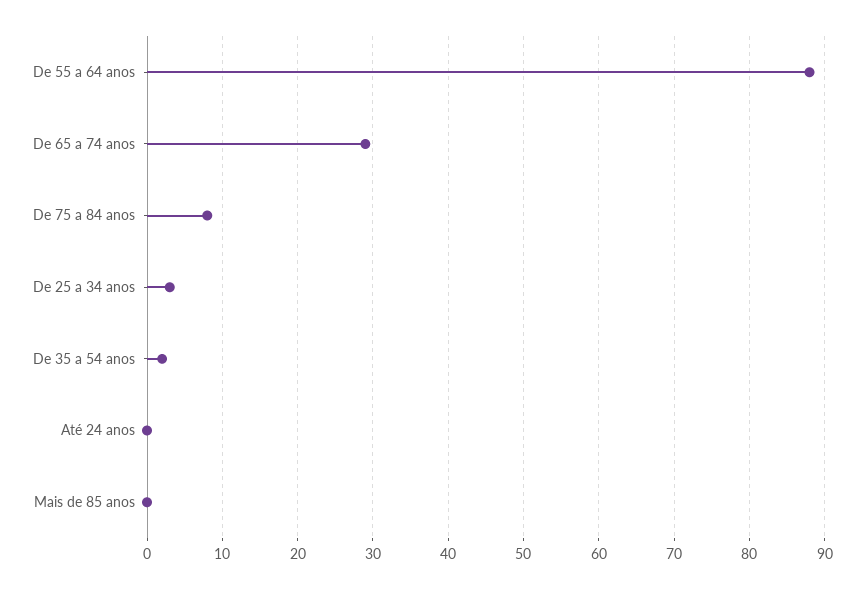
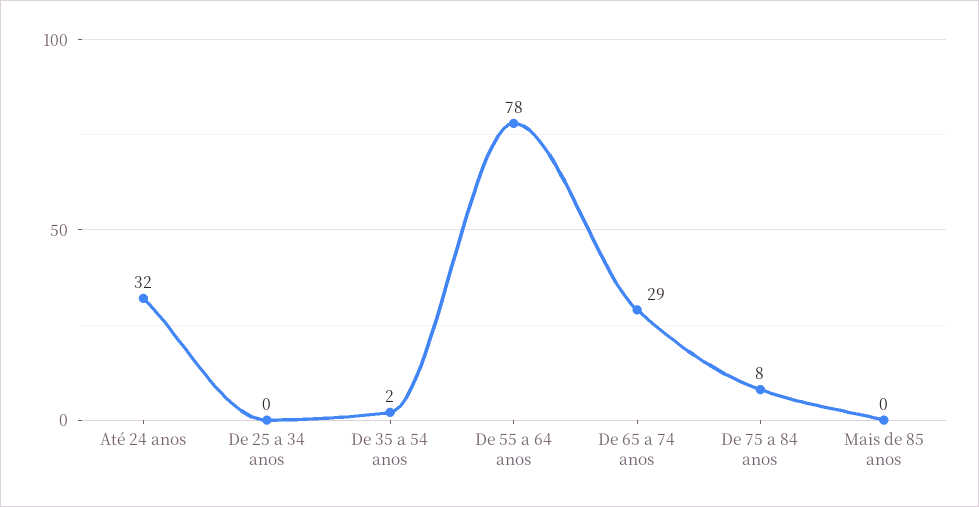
  {
-   "De 55 a 64 anos": 88,
+   "De 55 a 64 anos": 78,
    "De 65 a 74 anos": 29,
    "De 75 a 84 anos": 8,
-   "De 25 a 34 anos": 3,
+   "De 25 a 34 anos": 0,
    "De 35 a 54 anos": 2,
-   "Até 24 anos": 0,
+   "Até 24 anos": 32,
    "Mais de 85 anos": 0
  }

